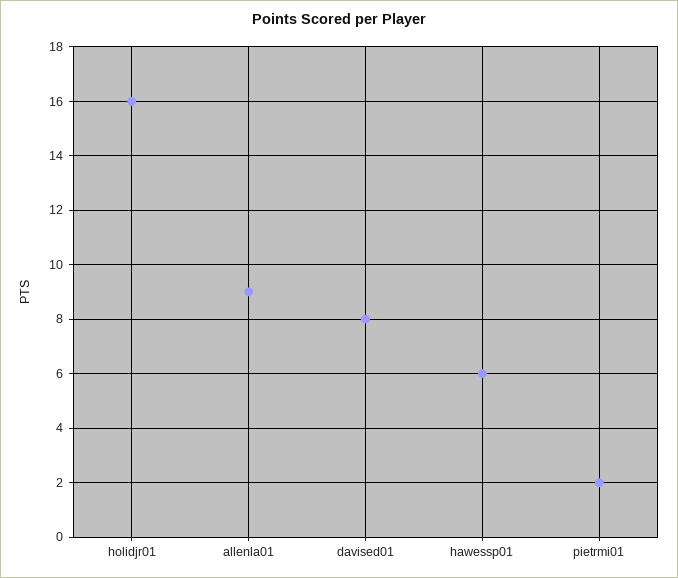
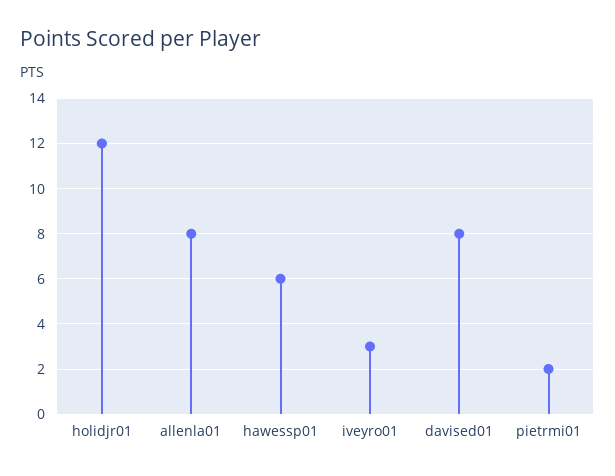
  {
-   "holidjr01": 16,
+   "holidjr01": 12,
-   "allenla01": 9,
+   "allenla01": 8,
    "davised01": 8,
    "hawessp01": 6,
-   "pietrmi01": 2
+   "pietrmi01": 2,
+   "iveyro01": 3
  }

